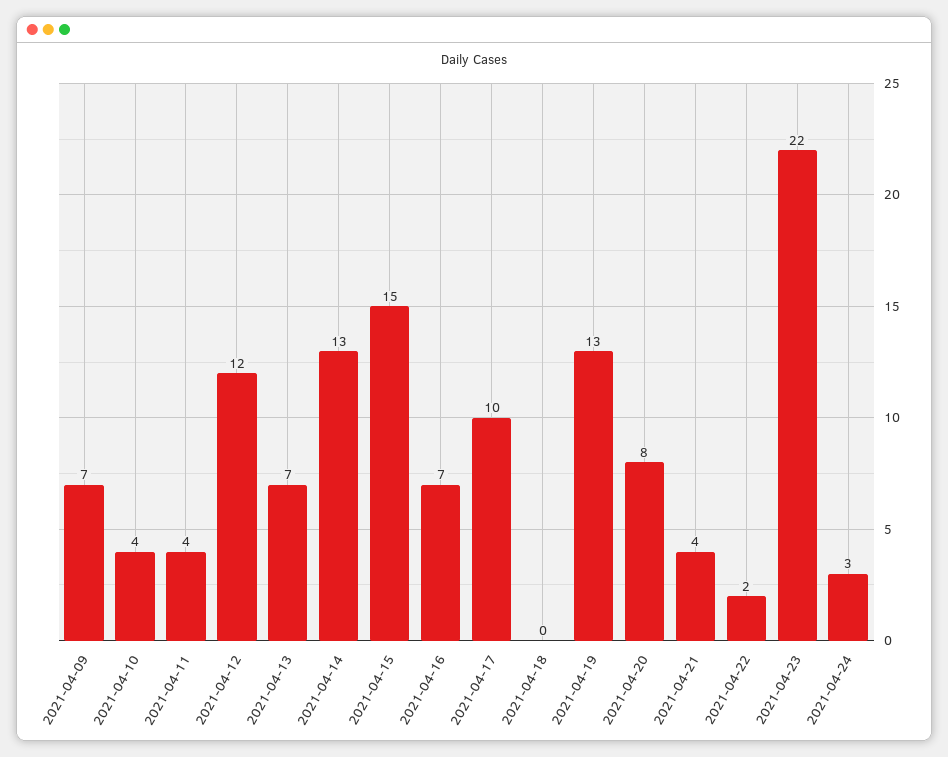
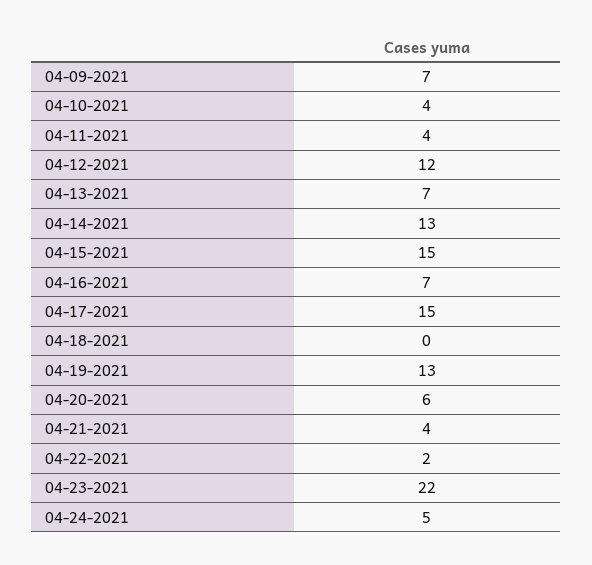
  {
    "2021-04-09": 7,
    "2021-04-10": 4,
    "2021-04-11": 4,
    "2021-04-12": 12,
    "2021-04-13": 7,
    "2021-04-14": 13,
    "2021-04-15": 15,
    "2021-04-16": 7,
-   "2021-04-17": 10,
+   "2021-04-17": 15,
    "2021-04-18": 0,
    "2021-04-19": 13,
-   "2021-04-20": 8,
+   "2021-04-20": 6,
    "2021-04-21": 4,
    "2021-04-22": 2,
    "2021-04-23": 22,
-   "2021-04-24": 3
+   "2021-04-24": 5
  }

